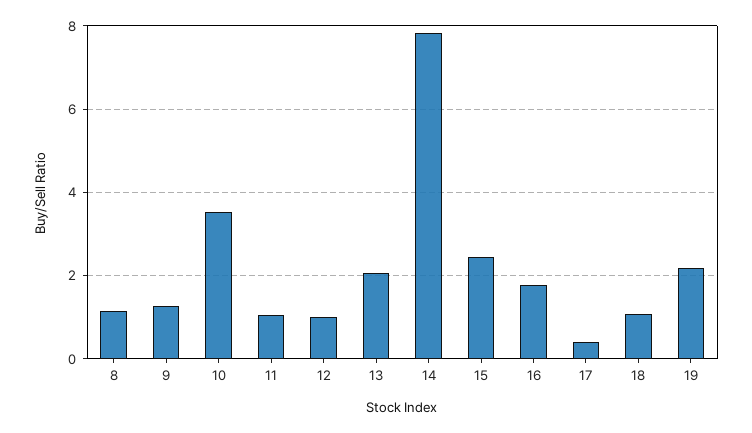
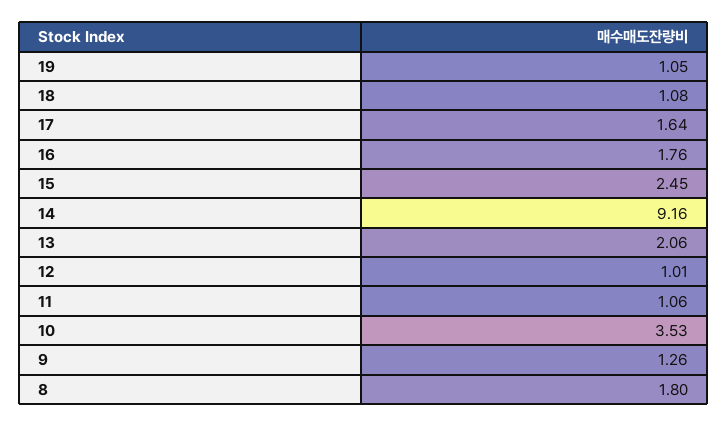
  {
-   "8": 1.2,
+   "8": 1.8,
    "9": 1.26,
    "10": 3.53,
    "11": 1.06,
    "12": 1.01,
    "13": 2.06,
-   "14": 7.8,
+   "14": 9.16,
    "15": 2.45,
    "16": 1.76,
-   "17": 0.4,
+   "17": 1.64,
    "18": 1.08,
-   "19": 2.2
+   "19": 1.05
  }

